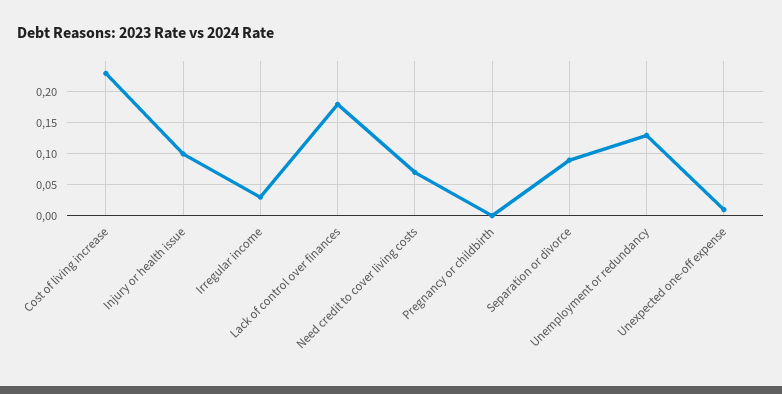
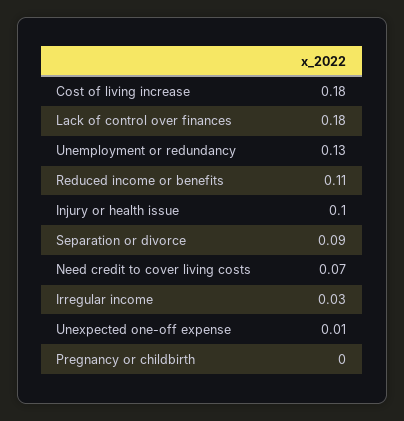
  {
-   "Cost of living increase": 0.23,
+   "Cost of living increase": 0.18,
    "Injury or health issue": 0.1,
    "Irregular income": 0.03,
    "Lack of control over finances": 0.18,
    "Need credit to cover living costs": 0.07,
    "Pregnancy or childbirth": 0,
    "Separation or divorce": 0.09,
    "Unemployment or redundancy": 0.13,
-   "Unexpected one-off expense": 0.01
+   "Unexpected one-off expense": 0.01,
+   "Reduced income or benefits": 0.11
  }

